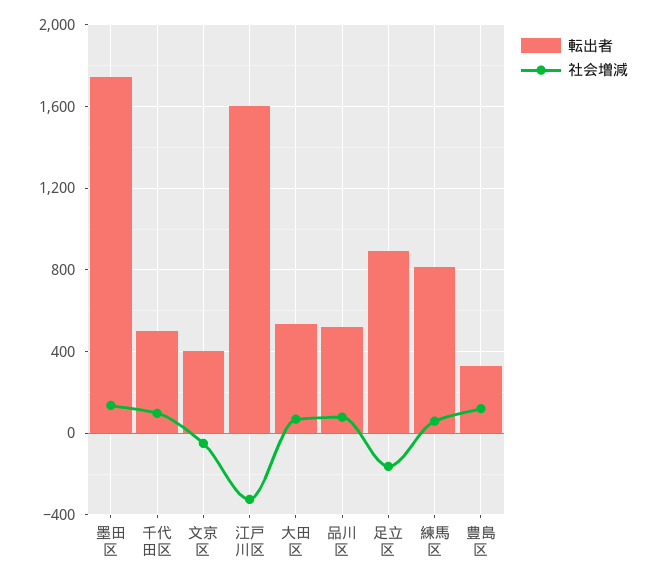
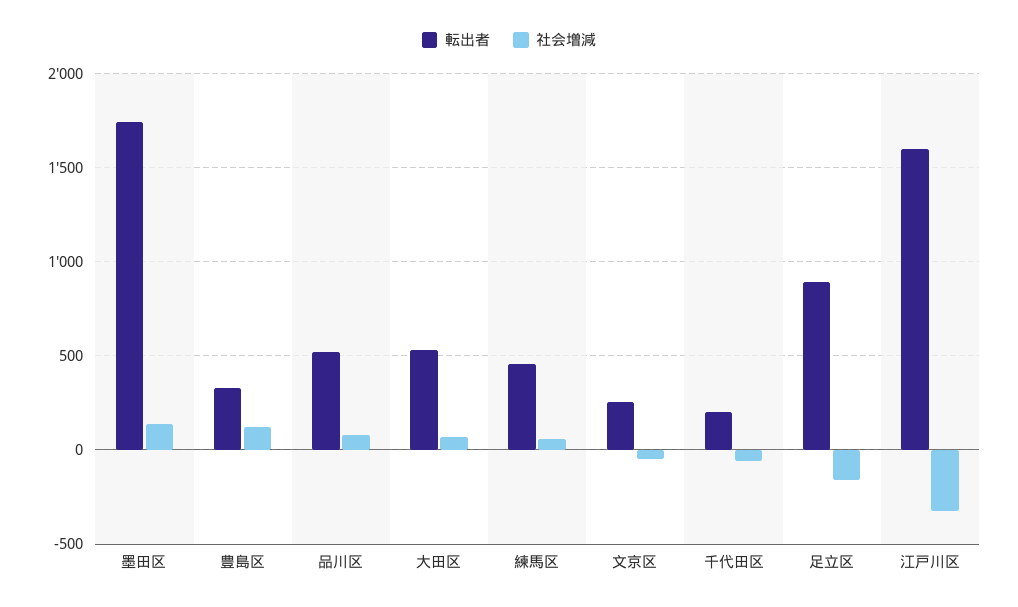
  {
    "転出者": {
      "墨田区": 1750,
-     "千代田区": 500,
+     "千代田区": 200,
-     "文京区": 400,
+     "文京区": 250,
      "江戸川区": 1600,
      "大田区": 550,
      "品川区": 500,
      "足立区": 900,
-     "練馬区": 800,
+     "練馬区": 450,
      "豊島区": 350
    },
    "社会増減": {
      "墨田区": 150,
-     "千代田区": 100,
+     "千代田区": -50,
      "文京区": -50,
      "江戸川区": -300,
      "大田区": 50,
      "品川区": 100,
      "足立区": -150,
      "練馬区": 50,
      "豊島区": 100
    }
  }

